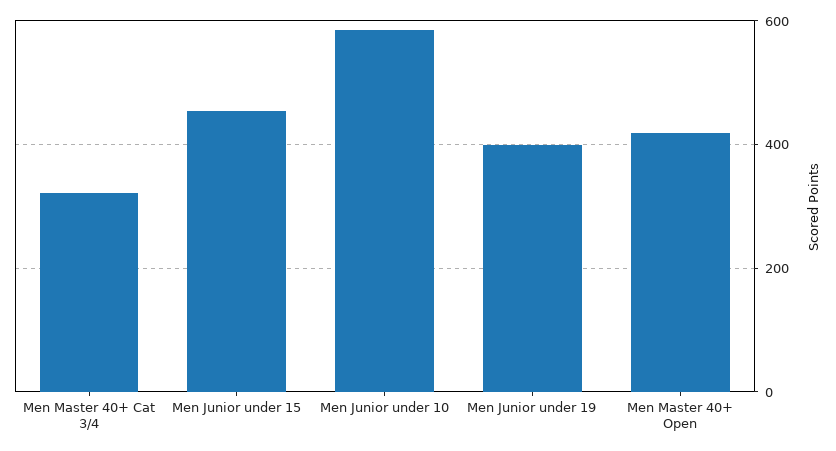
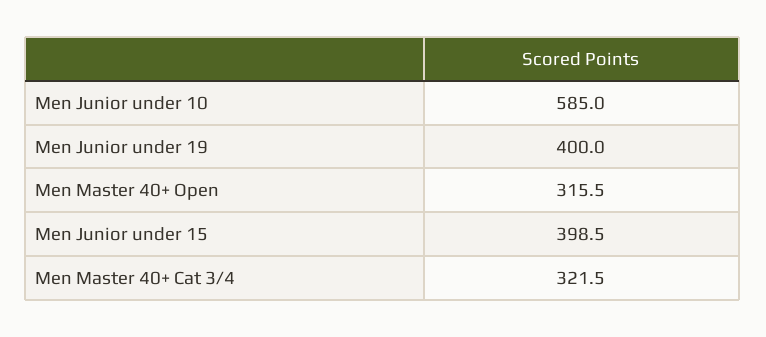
  {
    "Men Master 40+ Cat 3/4": 321.5,
-   "Men Junior under 15": 460,
+   "Men Junior under 15": 398.5,
    "Men Junior under 10": 585,
    "Men Junior under 19": 400,
-   "Men Master 40+ Open": 420
+   "Men Master 40+ Open": 315.5
  }

